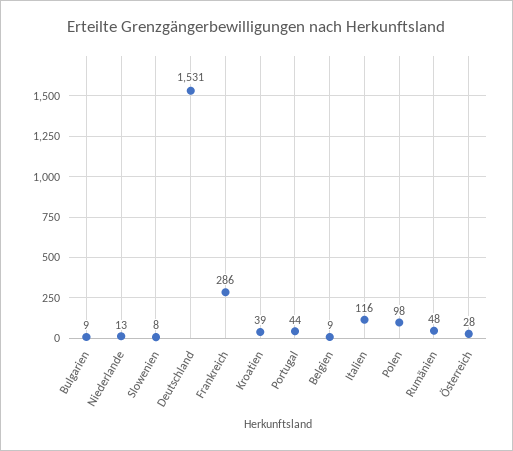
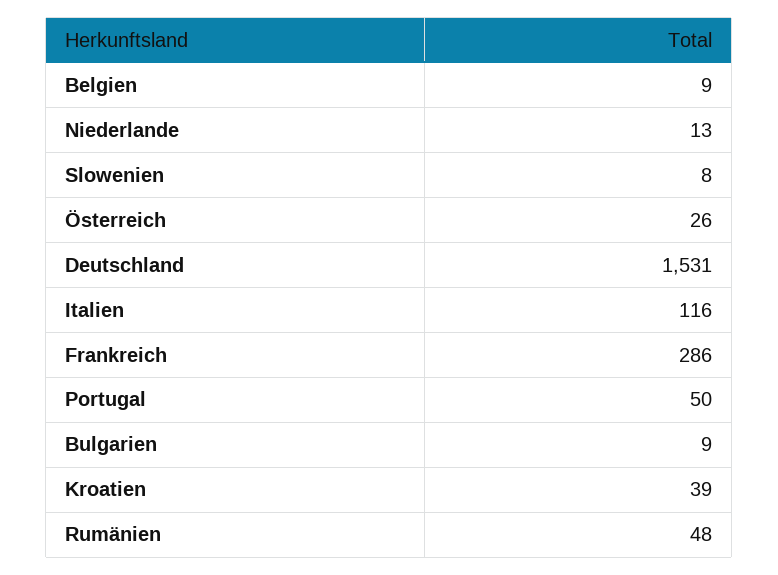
  {
    "Bulgarien": 9,
    "Niederlande": 13,
    "Slowenien": 8,
    "Deutschland": 1531,
    "Frankreich": 286,
    "Kroatien": 39,
-   "Portugal": 44,
+   "Portugal": 50,
    "Belgien": 9,
    "Italien": 116,
-   "Polen": 98,
    "Rumänien": 48,
-   "Österreich": 28
+   "Österreich": 26
  }

